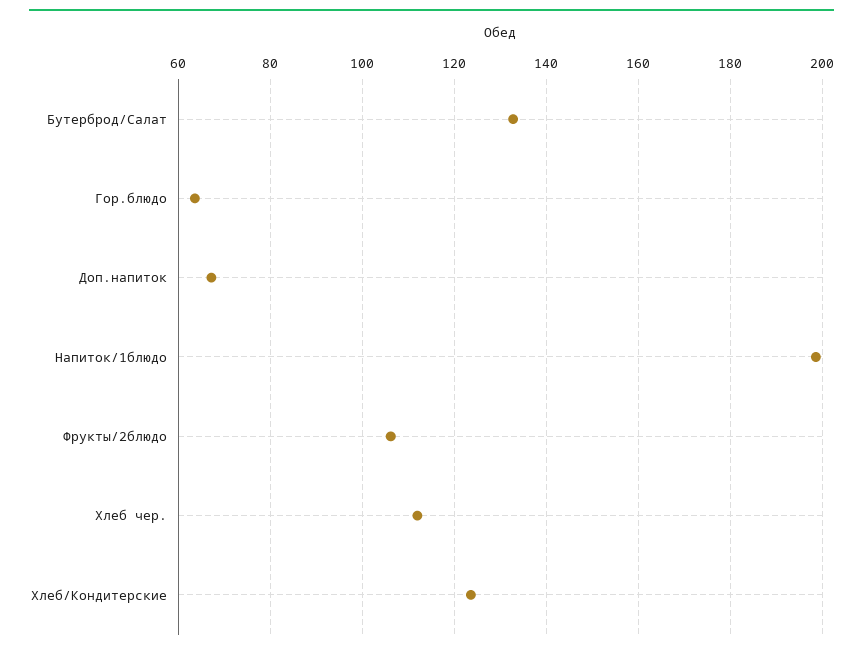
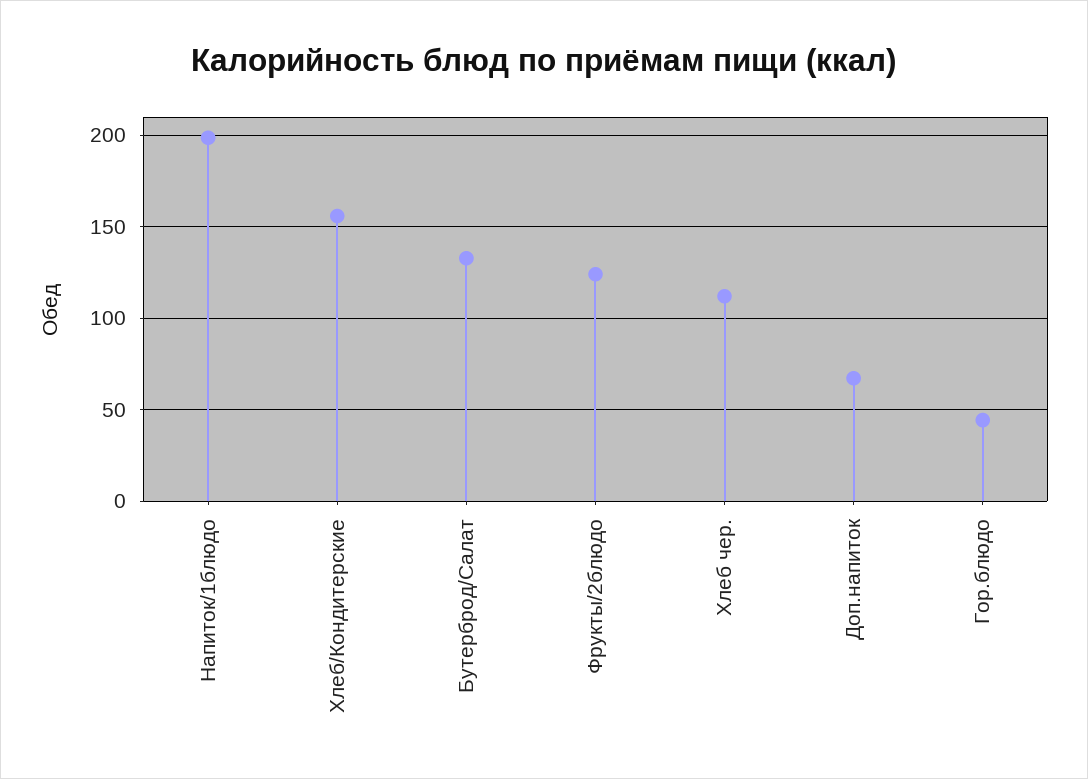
  {
    "Бутерброд/Салат": 132,
-   "Гор.блюдо": 64,
+   "Гор.блюдо": 45,
    "Доп.напиток": 68,
    "Напиток/1блюдо": 198,
-   "Фрукты/2блюдо": 106,
+   "Фрукты/2блюдо": 125,
    "Хлеб чер.": 112,
-   "Хлеб/Кондитерские": 124
+   "Хлеб/Кондитерские": 155
  }

